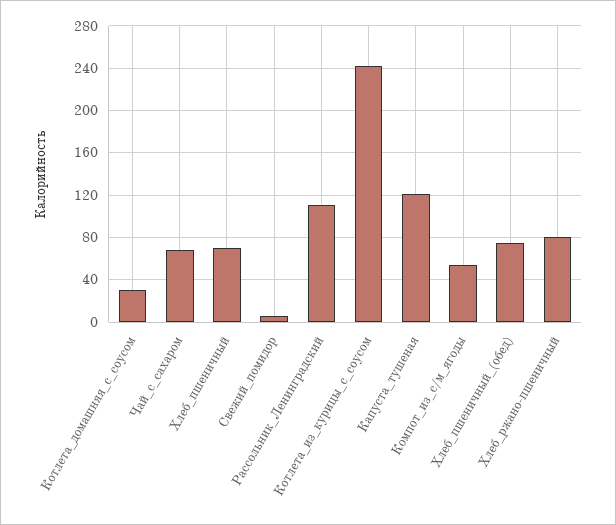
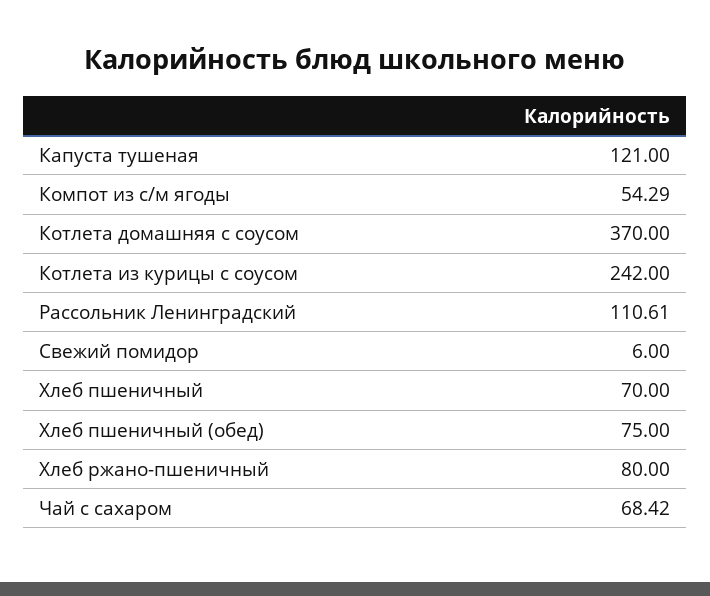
  {
-   "Котлета_домашняя_с_соусом": 30,
+   "Котлета_домашняя_с_соусом": 370,
    "Чай_с_сахаром": 68.42,
    "Хлеб_пшеничный": 70,
    "Свежий_помидор": 6,
    "Рассольник_Ленинградский": 110.61,
    "Котлета_из_курицы_с_соусом": 242,
    "Капуста_тушеная": 121,
    "Компот_из_с/м_ягоды": 54.29,
    "Хлеб_пшеничный_(обед)": 75,
    "Хлеб_ржано-пшеничный": 80
  }

